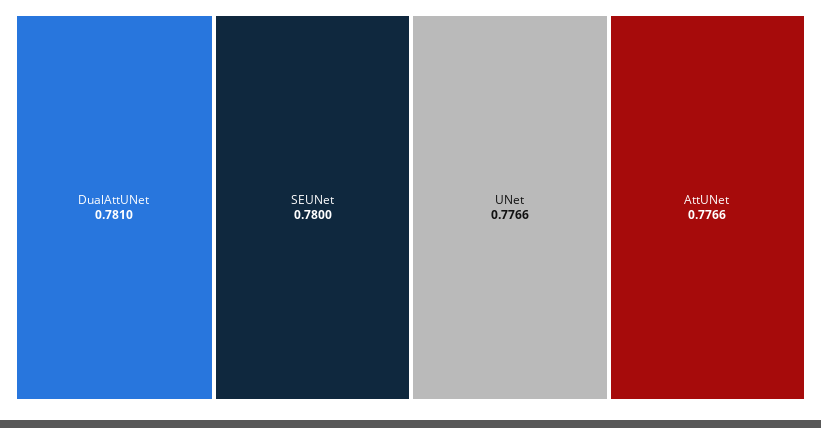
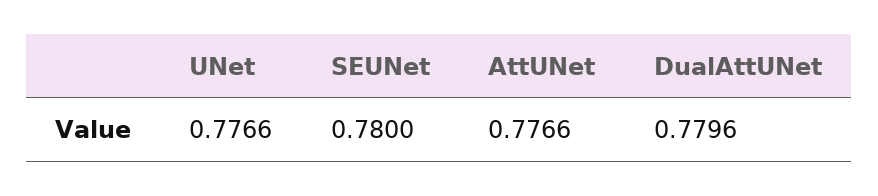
  {
-   "DualAttUNet": 0.781,
+   "DualAttUNet": 0.7796,
    "SEUNet": 0.78,
    "UNet": 0.7766,
    "AttUNet": 0.7766
  }

